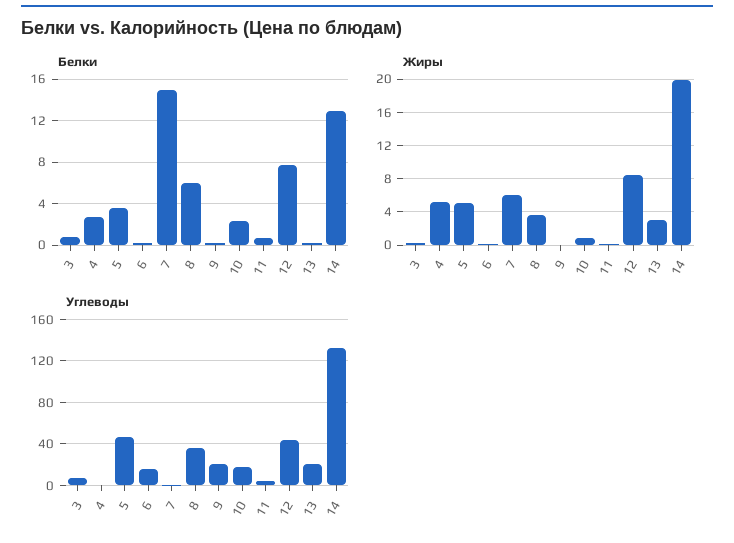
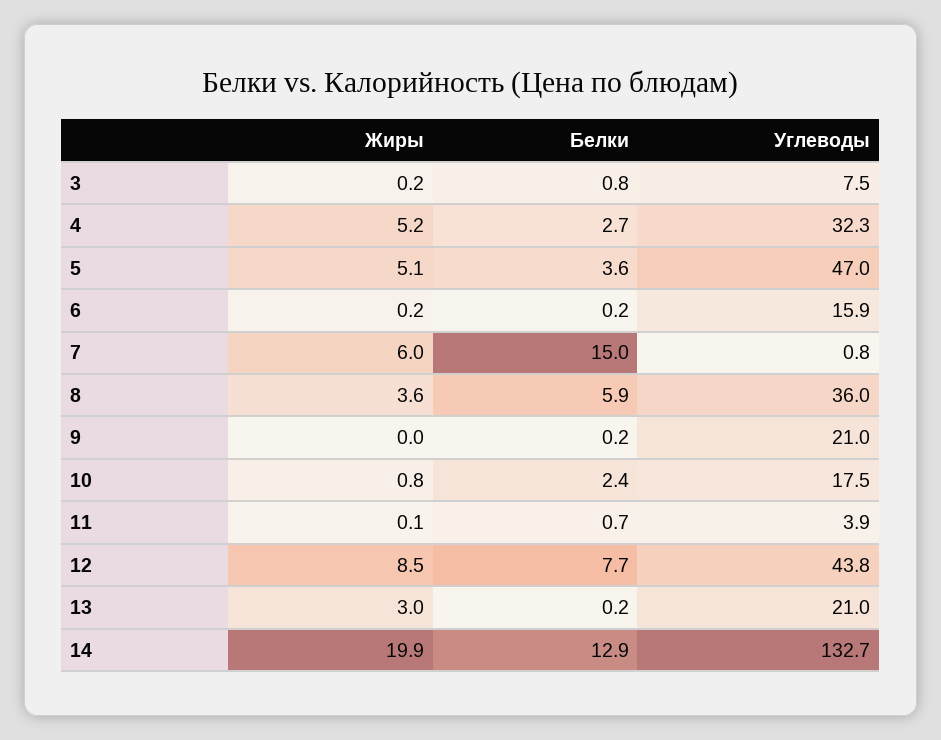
  {
    "Белки": {
      "3": 0.8,
      "4": 2.7,
      "5": 3.6,
      "6": 0.2,
      "7": 15,
      "8": 5.9,
      "9": 0.2,
      "10": 2.4,
      "11": 0.7,
      "12": 7.7,
      "13": 0.2,
      "14": 12.9
    },
    "Жиры": {
      "3": 0.2,
      "4": 5.2,
      "5": 5.1,
      "6": 0.2,
      "7": 6,
      "8": 3.6,
      "9": 0,
      "10": 0.8,
      "11": 0.1,
      "12": 8.5,
      "13": 3,
      "14": 19.9
    },
    "Углеводы": {
      "3": 7.5,
-     "4": 0,
+     "4": 32.3,
      "5": 47,
      "6": 15.9,
      "7": 0.8,
      "8": 36,
      "9": 21,
      "10": 17.5,
      "11": 3.9,
      "12": 43.8,
      "13": 21,
      "14": 132.7
    }
  }

